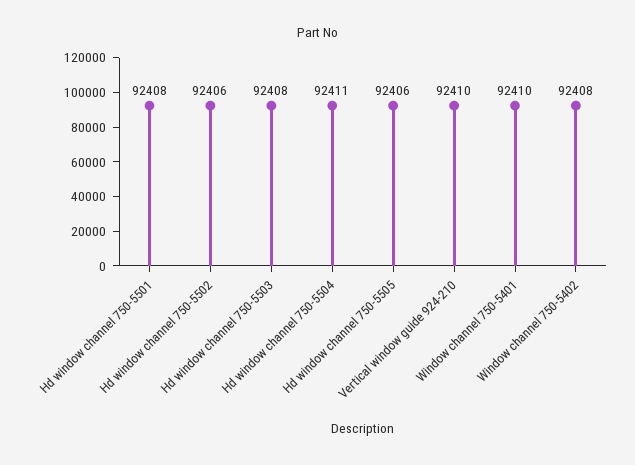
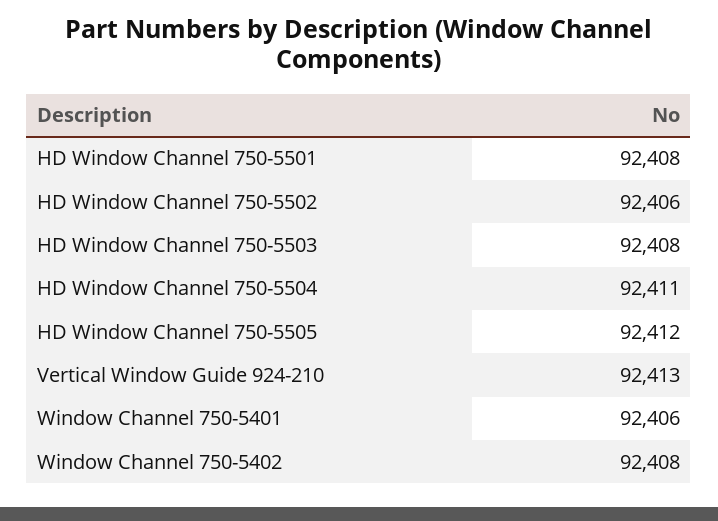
  {
    "Hd window channel 750-5501": 92408,
    "Hd window channel 750-5502": 92406,
    "Hd window channel 750-5503": 92408,
    "Hd window channel 750-5504": 92411,
-   "Hd window channel 750-5505": 92406,
+   "Hd window channel 750-5505": 92412,
-   "Vertical window guide 924-210": 92410,
+   "Vertical window guide 924-210": 92413,
-   "Window channel 750-5401": 92410,
+   "Window channel 750-5401": 92406,
    "Window channel 750-5402": 92408
  }

